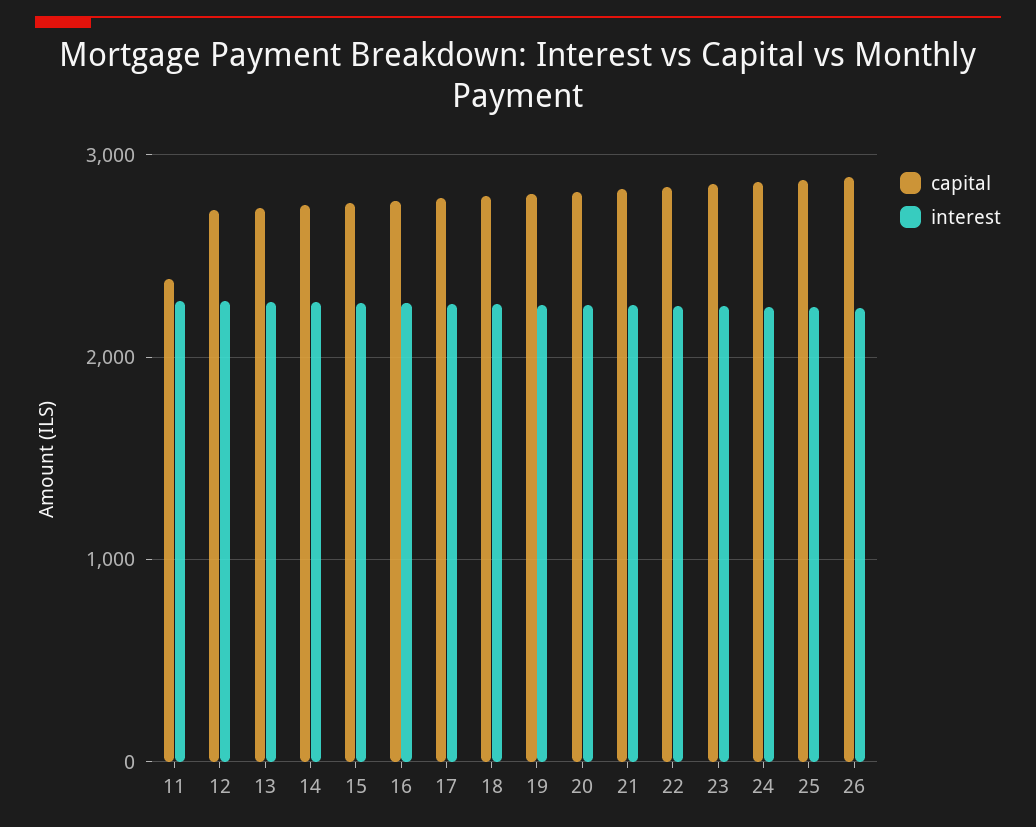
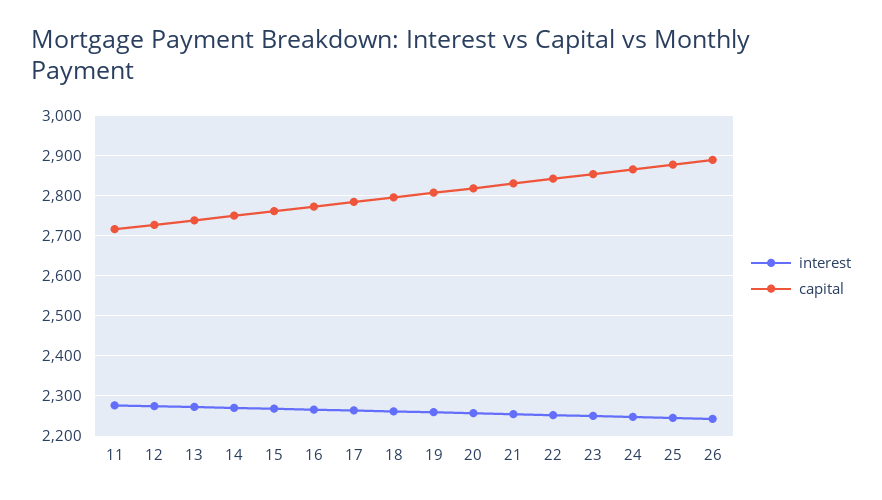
  {
    "capital": {
-     "11": 2400,
+     "11": 2720,
      "12": 2720,
      "13": 2740,
      "14": 2760,
      "15": 2760,
      "16": 2780,
      "17": 2780,
      "18": 2800,
      "19": 2800,
      "20": 2820,
      "21": 2840,
      "22": 2840,
      "23": 2860,
      "24": 2860,
      "25": 2880,
      "26": 2880
    },
    "interest": {
      "11": 2280,
      "12": 2280,
      "13": 2280,
      "14": 2280,
      "15": 2260,
      "16": 2260,
      "17": 2260,
      "18": 2260,
      "19": 2260,
      "20": 2260,
      "21": 2260,
      "22": 2260,
      "23": 2260,
      "24": 2240,
      "25": 2240,
      "26": 2240
    }
  }

